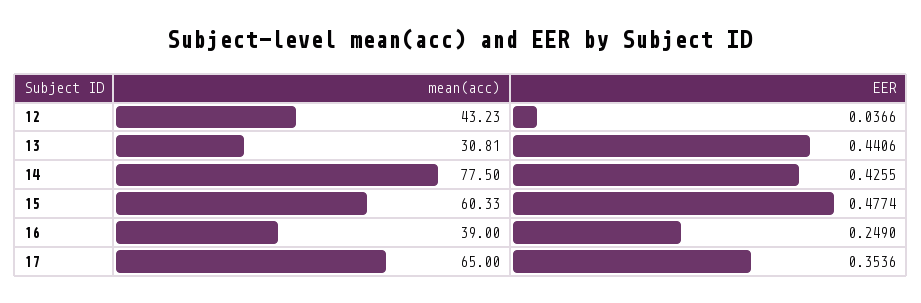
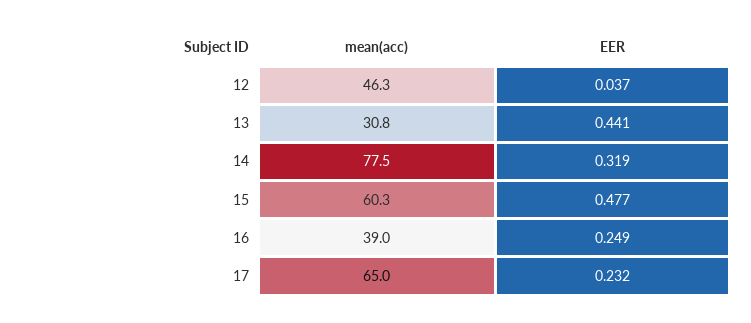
  {
    "mean(acc)": {
-     "12": 43.23,
+     "12": 46.3,
      "13": 30.81,
      "14": 77.5,
      "15": 60.33,
      "16": 39,
      "17": 65
    },
    "EER": {
      "12": 0.0366,
      "13": 0.4406,
-     "14": 0.4255,
+     "14": 0.319,
      "15": 0.4774,
      "16": 0.249,
-     "17": 0.3536
+     "17": 0.232
    }
  }

